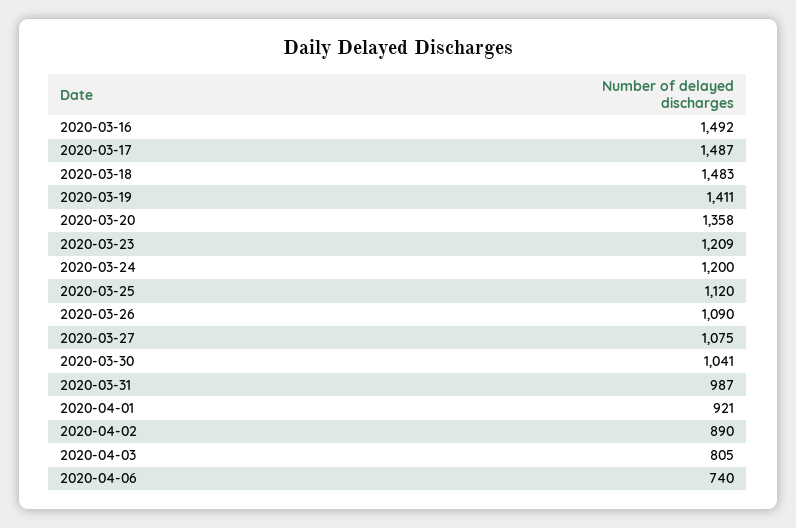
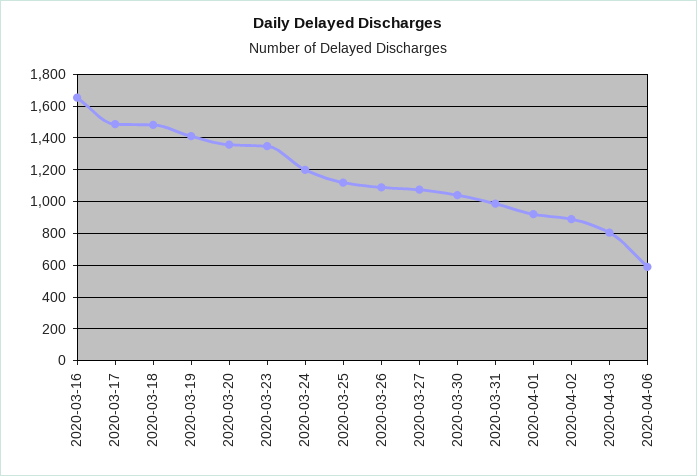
  {
-   "2020-03-16": 1492,
+   "2020-03-16": 1650,
    "2020-03-17": 1487,
    "2020-03-18": 1483,
    "2020-03-19": 1411,
    "2020-03-20": 1358,
-   "2020-03-23": 1209,
+   "2020-03-23": 1350,
    "2020-03-24": 1200,
    "2020-03-25": 1120,
    "2020-03-26": 1090,
    "2020-03-27": 1075,
    "2020-03-30": 1041,
    "2020-03-31": 987,
    "2020-04-01": 921,
    "2020-04-02": 890,
    "2020-04-03": 805,
-   "2020-04-06": 740
+   "2020-04-06": 600
  }

